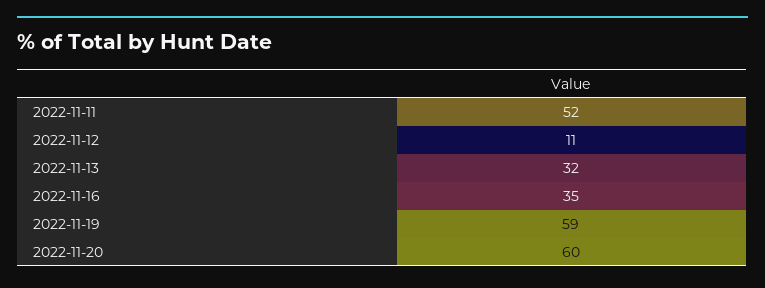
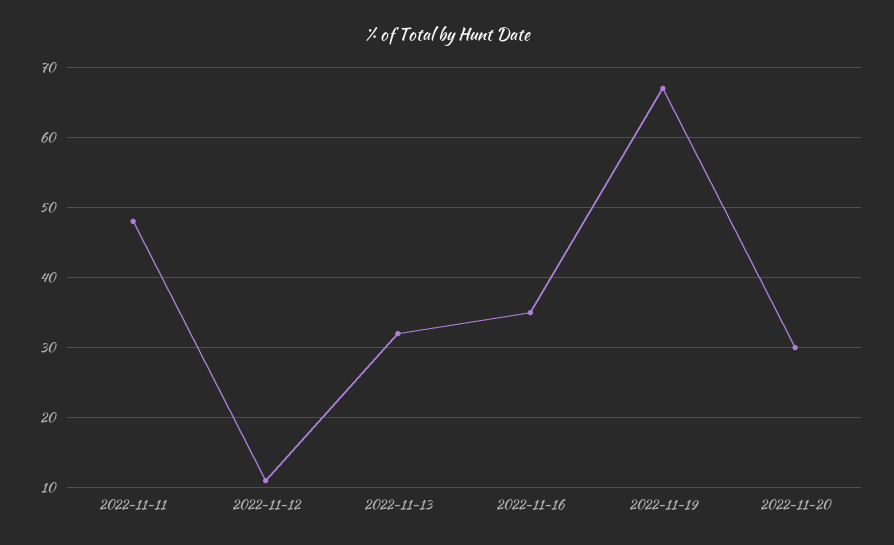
  {
-   "2022-11-11": 52,
+   "2022-11-11": 48,
    "2022-11-12": 11,
    "2022-11-13": 32,
    "2022-11-16": 35,
-   "2022-11-19": 59,
+   "2022-11-19": 67,
-   "2022-11-20": 60
+   "2022-11-20": 30
  }

